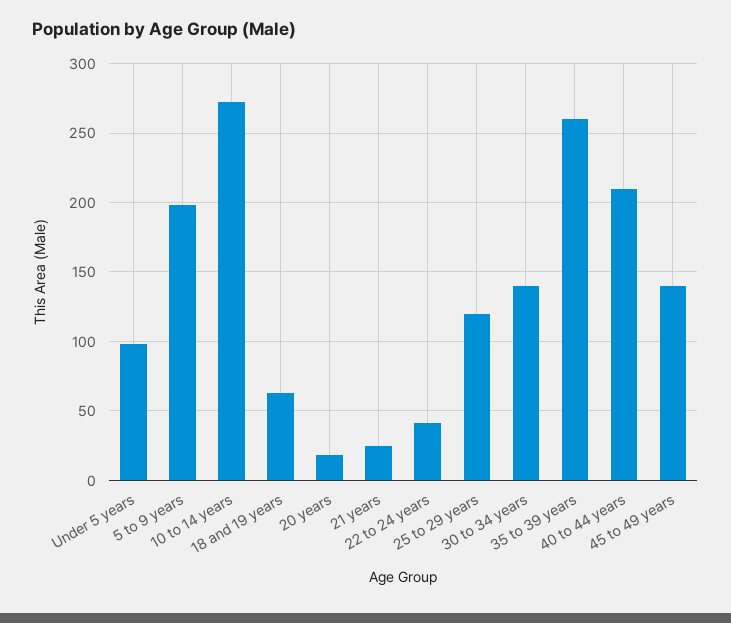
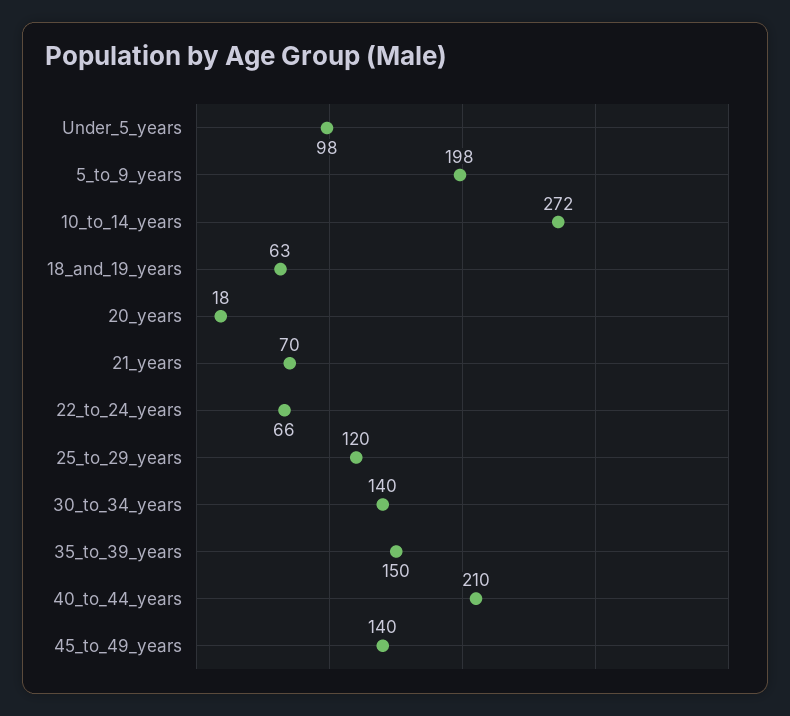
  {
    "Under 5 years": 98,
    "5 to 9 years": 198,
    "10 to 14 years": 272,
    "18 and 19 years": 63,
    "20 years": 18,
-   "21 years": 25,
+   "21 years": 70,
-   "22 to 24 years": 40,
+   "22 to 24 years": 66,
    "25 to 29 years": 120,
    "30 to 34 years": 140,
-   "35 to 39 years": 260,
+   "35 to 39 years": 150,
    "40 to 44 years": 210,
    "45 to 49 years": 140
  }

